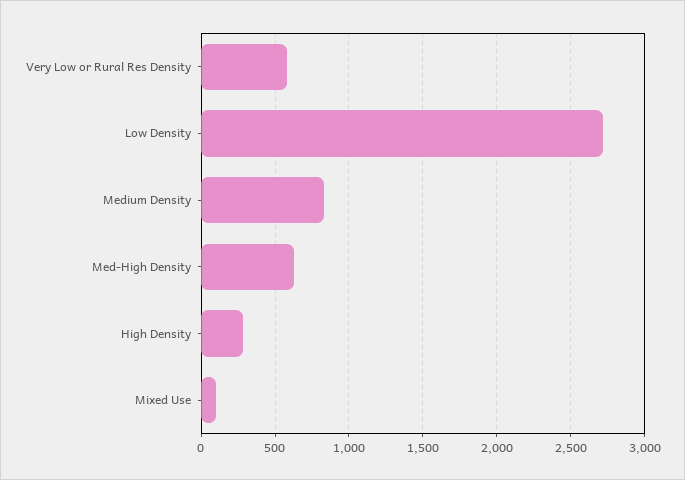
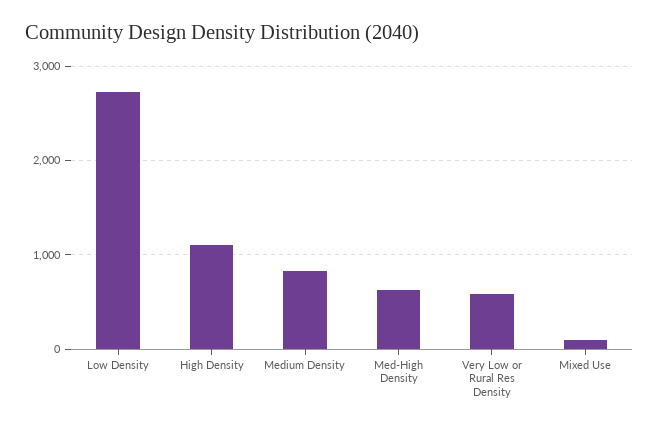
  {
    "Very Low or Rural Res Density": 600,
    "Low Density": 2700,
    "Medium Density": 850,
    "Med-High Density": 650,
-   "High Density": 300,
+   "High Density": 1100,
    "Mixed Use": 100
  }

